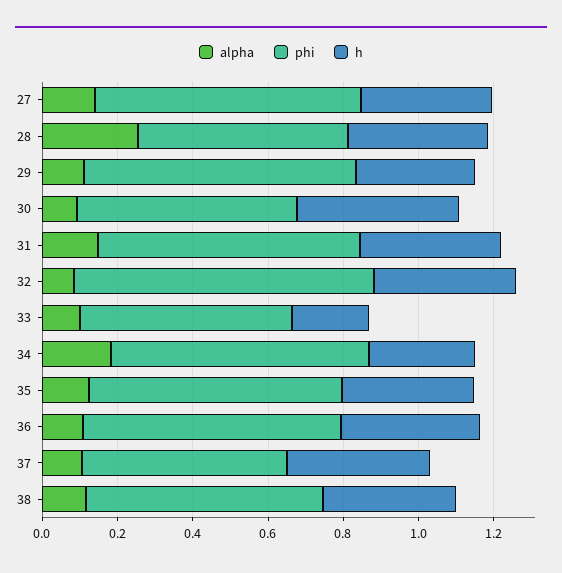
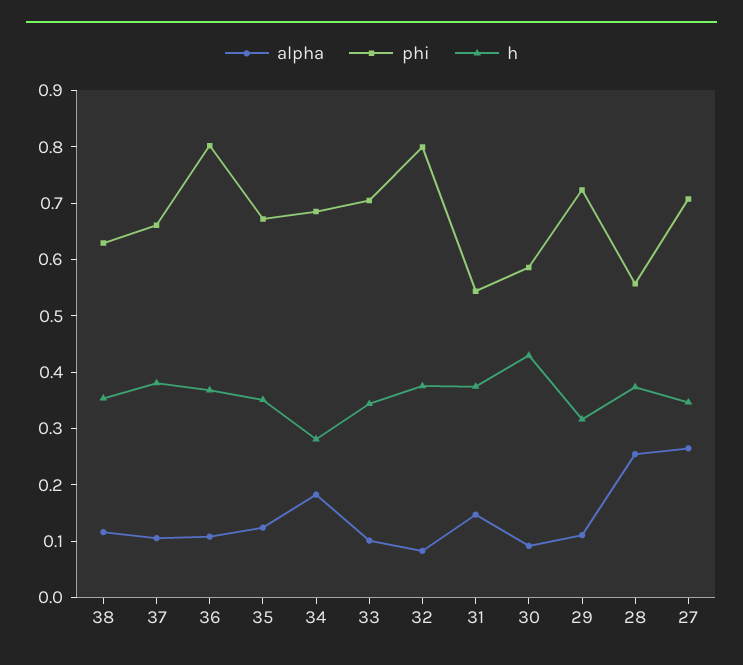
  {
    "alpha": {
-     "27": 0.15,
+     "27": 0.26,
      "28": 0.26,
      "29": 0.12,
      "30": 0.1,
      "31": 0.14,
      "32": 0.08,
      "33": 0.1,
      "34": 0.18,
      "35": 0.12,
      "36": 0.1,
      "37": 0.1,
      "38": 0.12
    },
    "phi": {
      "27": 0.7,
      "28": 0.56,
      "29": 0.72,
      "30": 0.58,
-     "31": 0.7,
+     "31": 0.54,
      "32": 0.8,
-     "33": 0.55,
+     "33": 0.7,
      "34": 0.68,
      "35": 0.68,
-     "36": 0.7,
+     "36": 0.8,
-     "37": 0.55,
+     "37": 0.66,
      "38": 0.62
    },
    "h": {
      "27": 0.34,
      "28": 0.38,
      "29": 0.32,
      "30": 0.42,
      "31": 0.38,
      "32": 0.38,
-     "33": 0.2,
+     "33": 0.34,
      "34": 0.28,
      "35": 0.36,
      "36": 0.36,
      "37": 0.38,
      "38": 0.36
    }
  }

